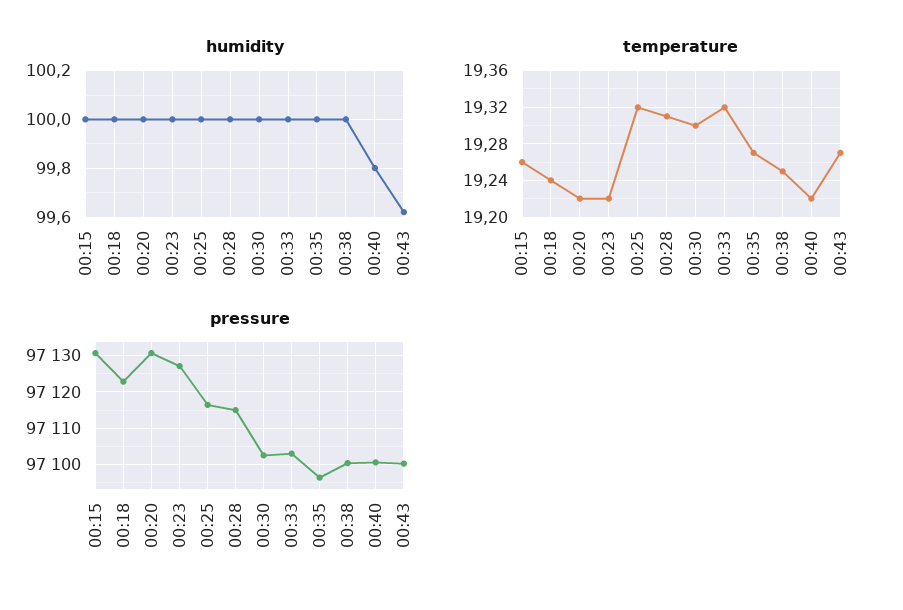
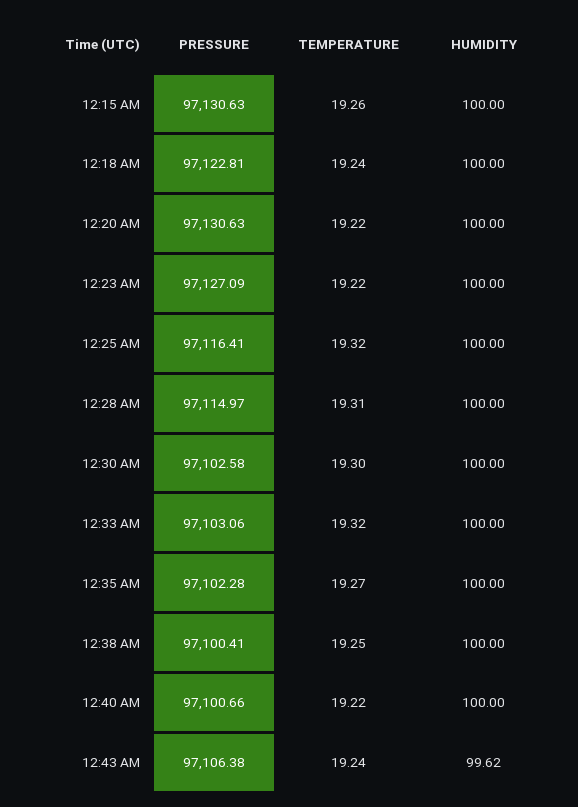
  {
    "humidity": {
      "00:15": 100,
      "00:18": 100,
      "00:20": 100,
      "00:23": 100,
      "00:25": 100,
      "00:28": 100,
      "00:30": 100,
      "00:33": 100,
      "00:35": 100,
      "00:38": 100,
-     "00:40": 99.8,
+     "00:40": 100,
      "00:43": 99.62
    },
    "temperature": {
      "00:15": 19.26,
      "00:18": 19.24,
      "00:20": 19.22,
      "00:23": 19.22,
      "00:25": 19.32,
      "00:28": 19.31,
      "00:30": 19.3,
      "00:33": 19.32,
      "00:35": 19.27,
      "00:38": 19.25,
      "00:40": 19.22,
-     "00:43": 19.27
+     "00:43": 19.24
    },
    "pressure": {
      "00:15": 97130.63,
      "00:18": 97122.81,
      "00:20": 97130.63,
      "00:23": 97127.09,
      "00:25": 97116.41,
      "00:28": 97114.97,
      "00:30": 97102.58,
      "00:33": 97103.06,
-     "00:35": 97096,
+     "00:35": 97102.28,
      "00:38": 97100.41,
      "00:40": 97100.66,
-     "00:43": 97100
+     "00:43": 97106.38
    }
  }

